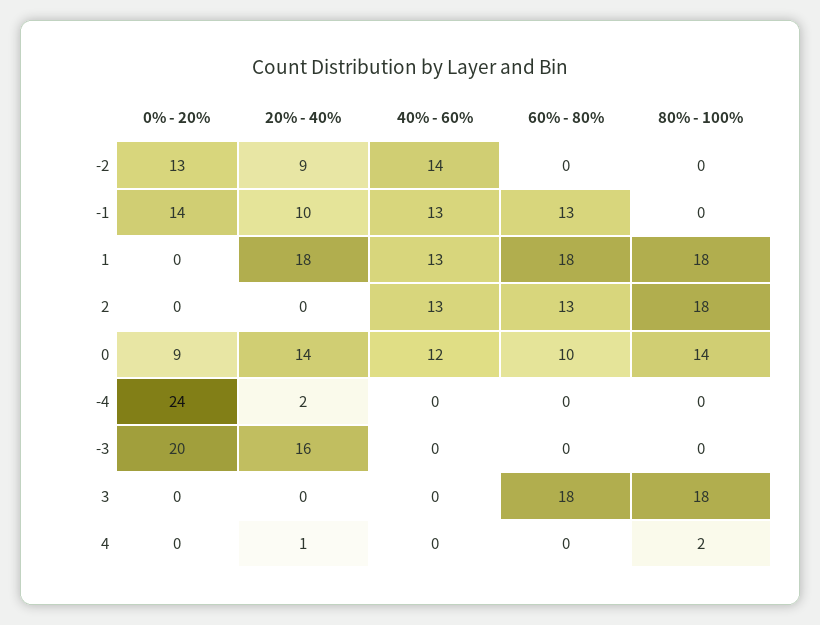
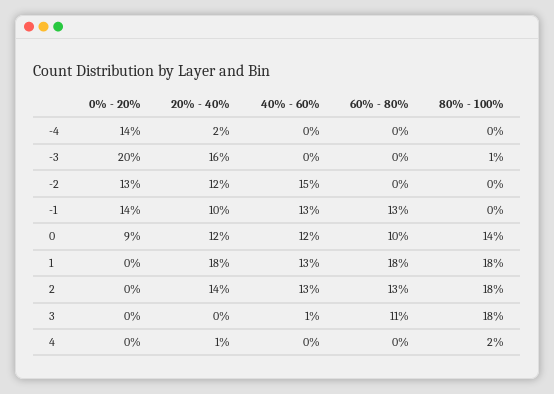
  {
    "0% - 20%": {
      "-2": 13,
      "-1": 14,
      "1": 0,
      "2": 0,
      "0": 9,
-     "-4": 24,
+     "-4": 14,
      "-3": 20,
      "3": 0,
      "4": 0
    },
    "20% - 40%": {
-     "-2": 9,
+     "-2": 12,
      "-1": 10,
      "1": 18,
-     "2": 0,
+     "2": 14,
-     "0": 14,
+     "0": 12,
      "-4": 2,
      "-3": 16,
      "3": 0,
      "4": 1
    },
    "40% - 60%": {
-     "-2": 14,
+     "-2": 15,
      "-1": 13,
      "1": 13,
      "2": 13,
      "0": 12,
      "-4": 0,
      "-3": 0,
-     "3": 0,
+     "3": 1,
      "4": 0
    },
    "60% - 80%": {
      "-2": 0,
      "-1": 13,
      "1": 18,
      "2": 13,
      "0": 10,
      "-4": 0,
      "-3": 0,
-     "3": 18,
+     "3": 11,
      "4": 0
    },
    "80% - 100%": {
      "-2": 0,
      "-1": 0,
      "1": 18,
      "2": 18,
      "0": 14,
      "-4": 0,
-     "-3": 0,
+     "-3": 1,
      "3": 18,
      "4": 2
    }
  }

